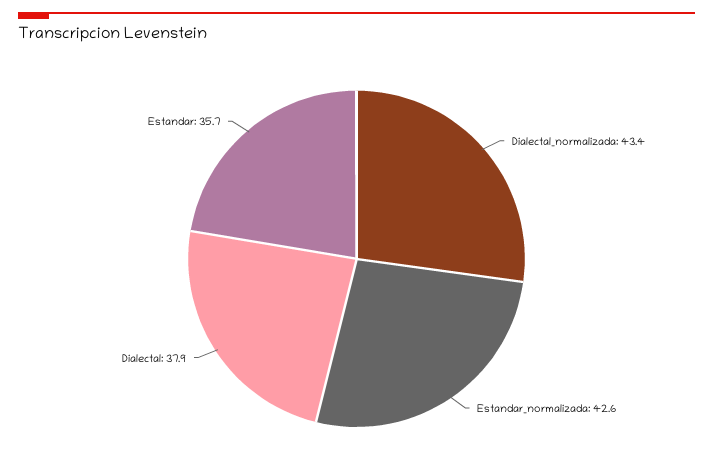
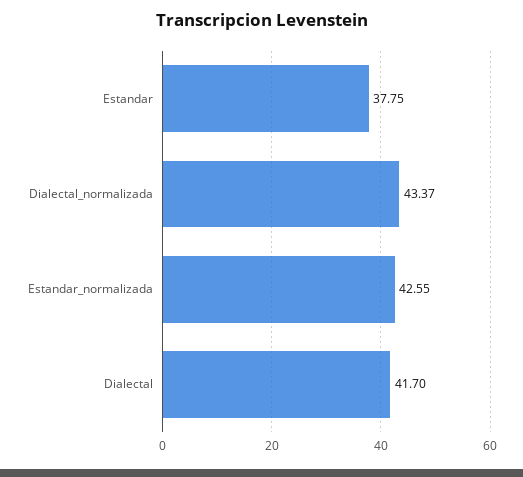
  {
    "Dialectal_normalizada": 43.37,
    "Estandar_normalizada": 42.55,
-   "Dialectal": 37.9,
+   "Dialectal": 41.7,
-   "Estandar": 35.7
+   "Estandar": 37.75
  }

